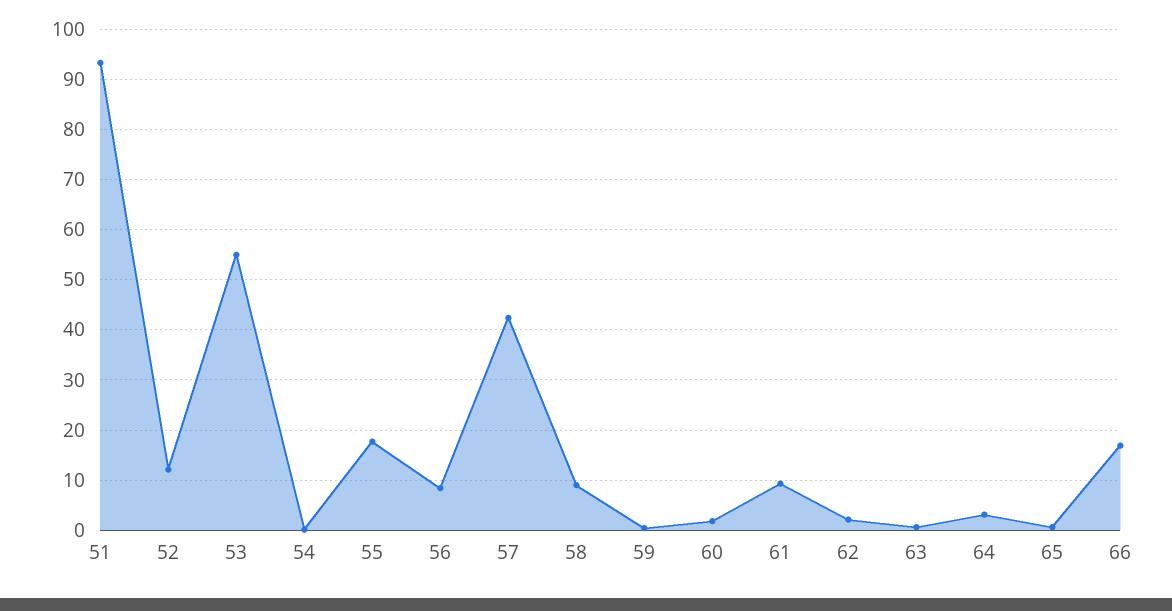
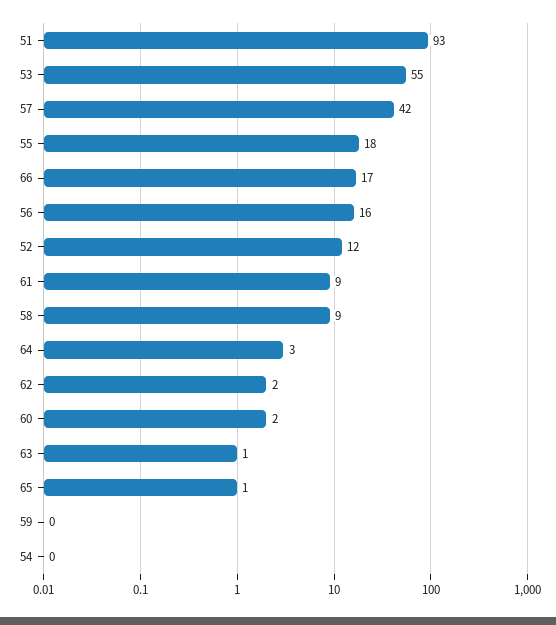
  {
    "51": 93,
    "52": 12,
    "53": 55,
    "54": 0,
    "55": 18,
-   "56": 8,
+   "56": 16,
    "57": 42,
    "58": 9,
    "59": 0,
    "60": 2,
    "61": 9,
    "62": 2,
    "63": 1,
    "64": 3,
    "65": 1,
    "66": 17
  }

